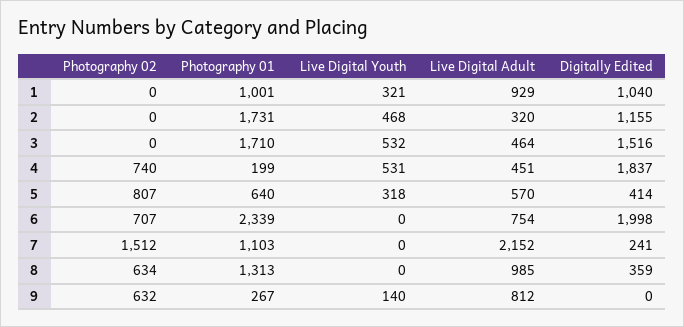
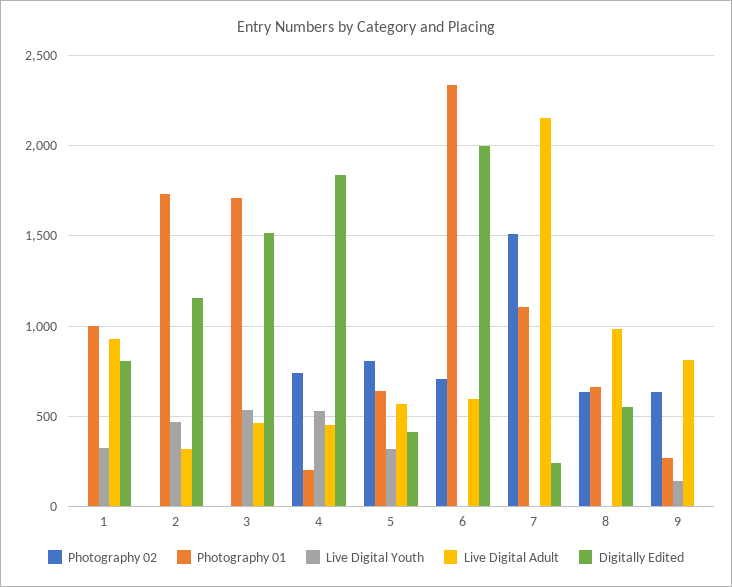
  {
    "Photography 02": {
      "1": 0,
      "2": 0,
      "3": 0,
      "4": 740,
      "5": 807,
      "6": 707,
      "7": 1512,
      "8": 634,
      "9": 632
    },
    "Photography 01": {
      "1": 1001,
      "2": 1731,
      "3": 1710,
      "4": 199,
      "5": 640,
      "6": 2339,
      "7": 1103,
-     "8": 1313,
+     "8": 650,
      "9": 267
    },
    "Live Digital Youth": {
      "1": 321,
      "2": 468,
      "3": 532,
      "4": 531,
      "5": 318,
      "6": 0,
      "7": 0,
      "8": 0,
      "9": 140
    },
    "Live Digital Adult": {
      "1": 929,
      "2": 320,
      "3": 464,
      "4": 451,
      "5": 570,
-     "6": 754,
+     "6": 600,
      "7": 2152,
      "8": 985,
      "9": 812
    },
    "Digitally Edited": {
-     "1": 1040,
+     "1": 800,
      "2": 1155,
      "3": 1516,
      "4": 1837,
      "5": 414,
      "6": 1998,
      "7": 241,
-     "8": 359,
+     "8": 550,
      "9": 0
    }
  }

